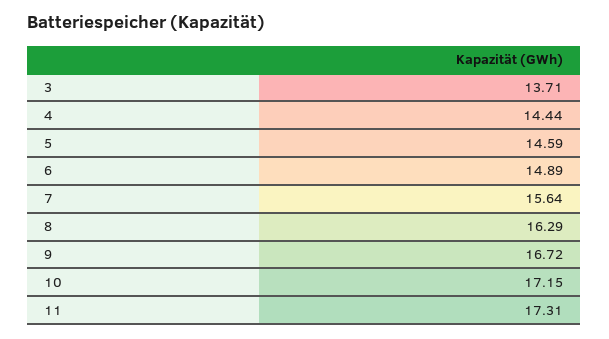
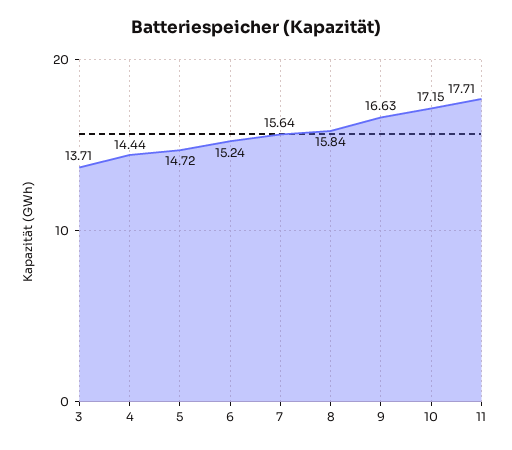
  {
    "3": 13.71,
    "4": 14.44,
-   "5": 14.59,
+   "5": 14.72,
-   "6": 14.89,
+   "6": 15.24,
    "7": 15.64,
-   "8": 16.29,
+   "8": 15.84,
-   "9": 16.72,
+   "9": 16.63,
    "10": 17.15,
-   "11": 17.31
+   "11": 17.71
  }

